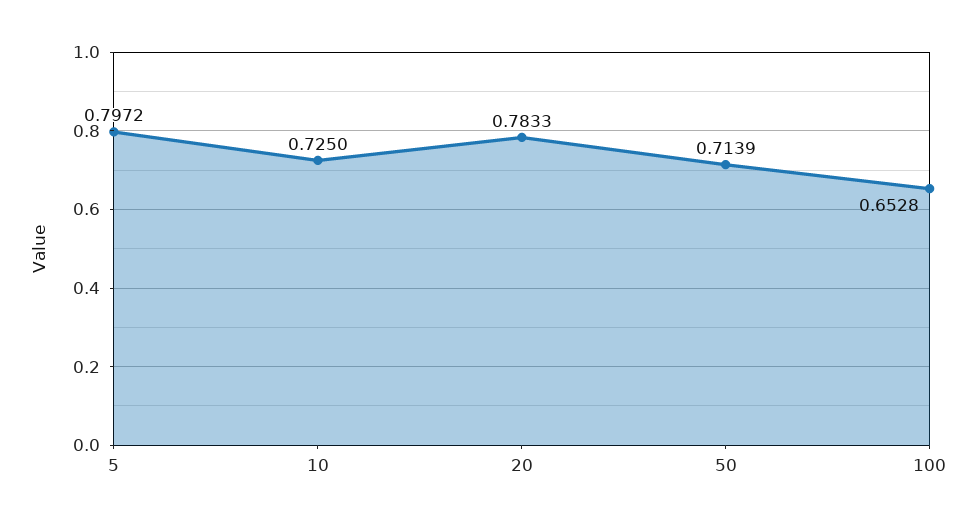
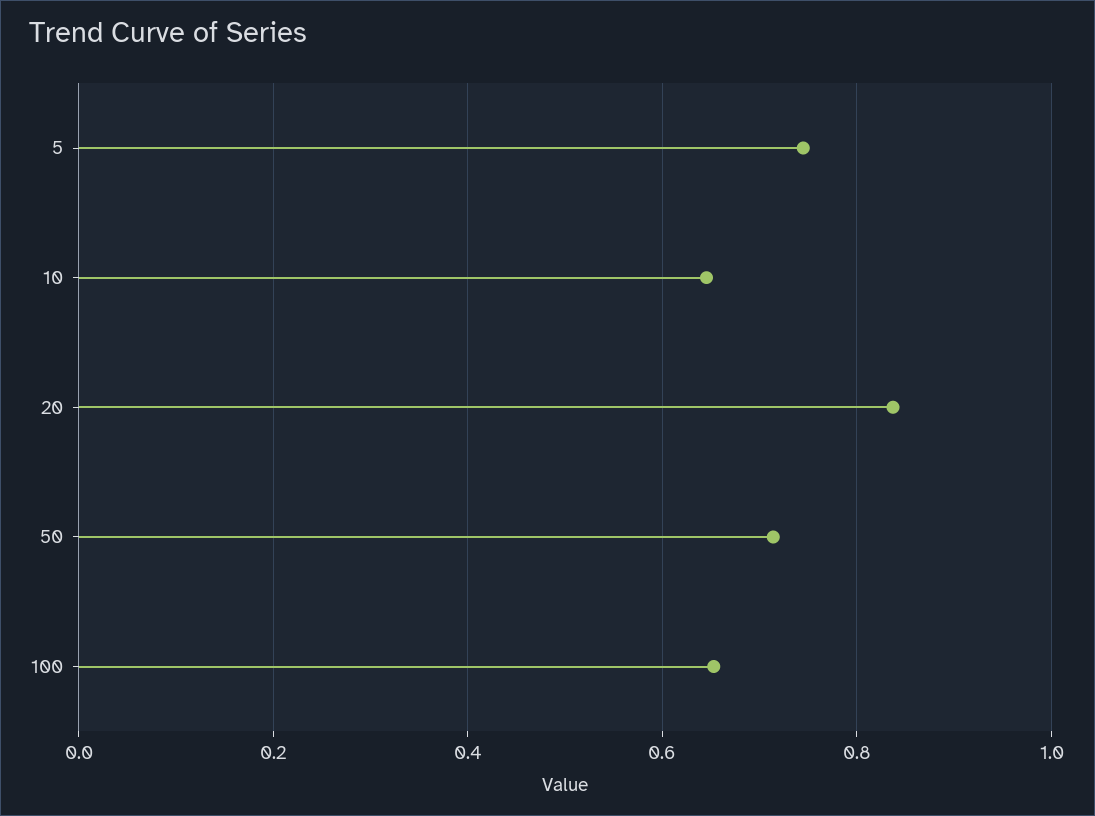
  {
-   "5": 0.7972,
+   "5": 0.74,
-   "10": 0.725,
+   "10": 0.64,
-   "20": 0.7833,
+   "20": 0.84,
    "50": 0.7139,
    "100": 0.6528
  }

